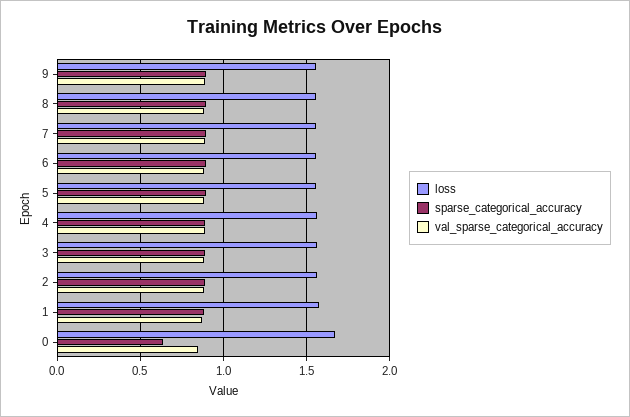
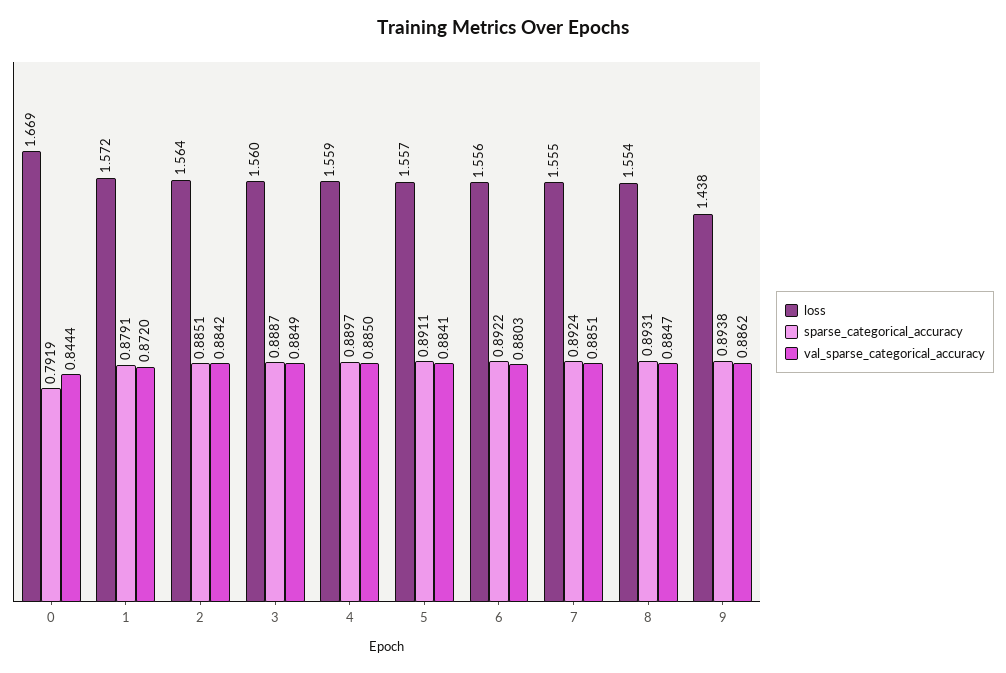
  {
    "loss": {
-     "9": 1.55,
+     "9": 1.438,
      "8": 1.554,
      "7": 1.555,
      "6": 1.556,
      "5": 1.557,
      "4": 1.559,
      "3": 1.56,
      "2": 1.564,
      "1": 1.572,
      "0": 1.669
    },
    "sparse_categorical_accuracy": {
      "9": 0.8938,
      "8": 0.8931,
      "7": 0.8924,
      "6": 0.8922,
      "5": 0.8911,
      "4": 0.8897,
      "3": 0.8887,
      "2": 0.8851,
      "1": 0.8791,
-     "0": 0.65
+     "0": 0.7919
    },
    "val_sparse_categorical_accuracy": {
      "9": 0.8862,
      "8": 0.8847,
      "7": 0.8851,
      "6": 0.8803,
      "5": 0.8841,
      "4": 0.885,
      "3": 0.8849,
      "2": 0.8842,
      "1": 0.872,
      "0": 0.8444
    }
  }

